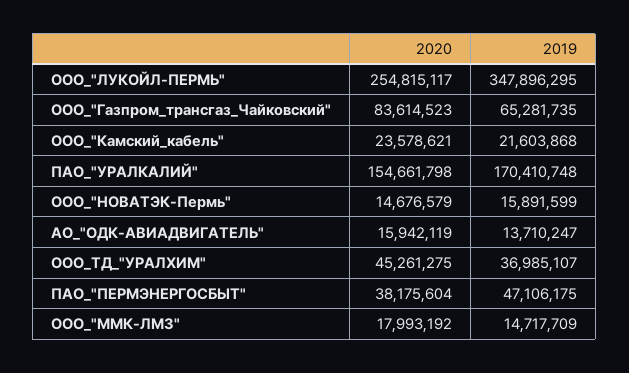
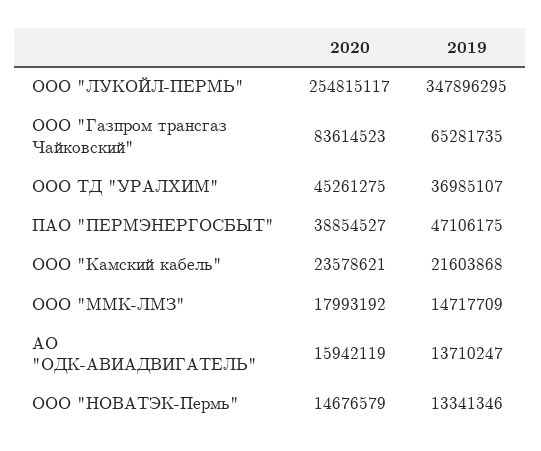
  {
    "2020": {
      "ООО_\"ЛУКОЙЛ-ПЕРМЬ\"": 254815117,
      "ООО_\"Газпром_трансгаз_Чайковский\"": 83614523,
      "ООО_\"Камский_кабель\"": 23578621,
-     "ПАО_\"УРАЛКАЛИЙ\"": 154661798,
      "ООО_\"НОВАТЭК-Пермь\"": 14676579,
      "АО_\"ОДК-АВИАДВИГАТЕЛЬ\"": 15942119,
      "ООО_ТД_\"УРАЛХИМ\"": 45261275,
-     "ПАО_\"ПЕРМЭНЕРГОСБЫТ\"": 38175604,
+     "ПАО_\"ПЕРМЭНЕРГОСБЫТ\"": 38854527,
      "ООО_\"ММК-ЛМЗ\"": 17993192
    },
    "2019": {
      "ООО_\"ЛУКОЙЛ-ПЕРМЬ\"": 347896295,
      "ООО_\"Газпром_трансгаз_Чайковский\"": 65281735,
      "ООО_\"Камский_кабель\"": 21603868,
-     "ПАО_\"УРАЛКАЛИЙ\"": 170410748,
-     "ООО_\"НОВАТЭК-Пермь\"": 15891599,
+     "ООО_\"НОВАТЭК-Пермь\"": 13341346,
      "АО_\"ОДК-АВИАДВИГАТЕЛЬ\"": 13710247,
      "ООО_ТД_\"УРАЛХИМ\"": 36985107,
      "ПАО_\"ПЕРМЭНЕРГОСБЫТ\"": 47106175,
      "ООО_\"ММК-ЛМЗ\"": 14717709
    }
  }

